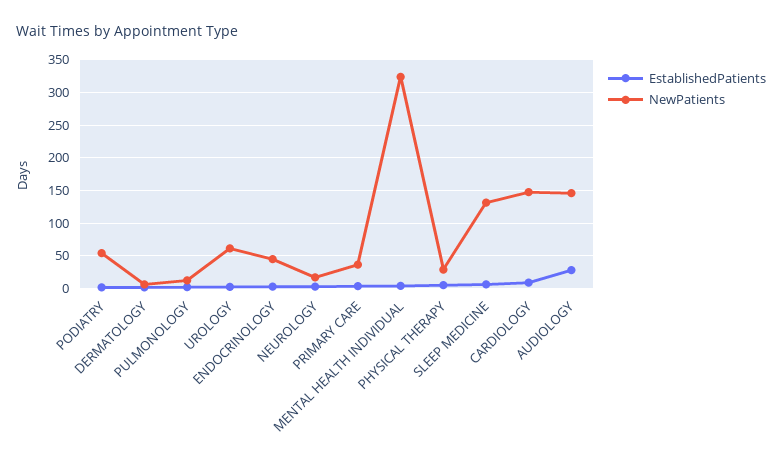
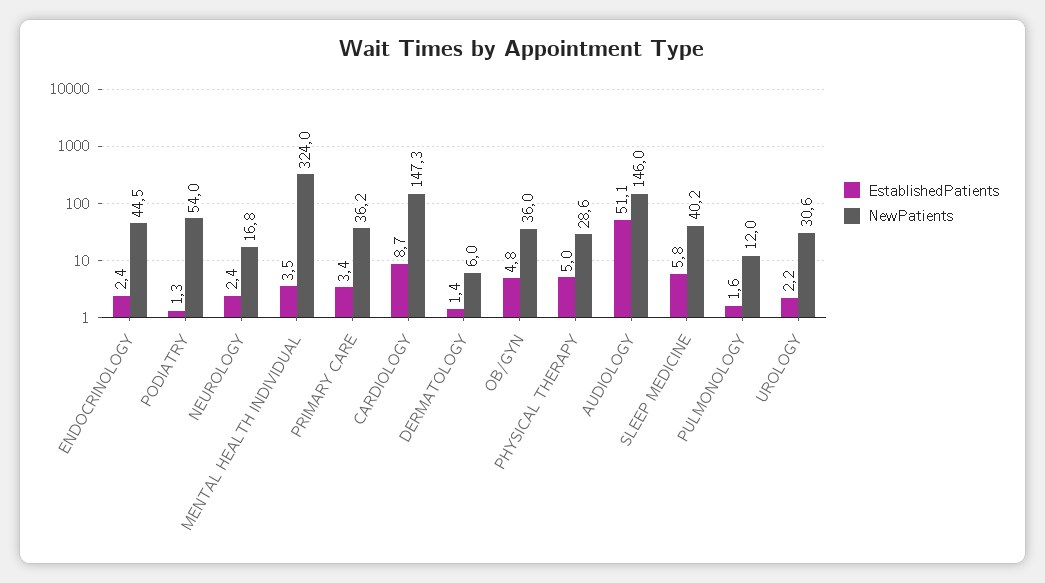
  {
    "EstablishedPatients": {
      "PODIATRY": 1.3,
      "DERMATOLOGY": 1.4,
      "PULMONOLOGY": 1.6,
      "UROLOGY": 2.2,
      "ENDOCRINOLOGY": 2.4,
      "NEUROLOGY": 2.4,
      "PRIMARY CARE": 3.4,
      "MENTAL HEALTH INDIVIDUAL": 3.5,
      "PHYSICAL THERAPY": 5,
      "SLEEP MEDICINE": 5.8,
      "CARDIOLOGY": 8.7,
-     "AUDIOLOGY": 30
+     "AUDIOLOGY": 51.1,
+     "OB/GYN": 4.8
    },
    "NewPatients": {
      "PODIATRY": 54,
      "DERMATOLOGY": 6,
      "PULMONOLOGY": 12,
-     "UROLOGY": 60,
+     "UROLOGY": 30.6,
      "ENDOCRINOLOGY": 44.5,
      "NEUROLOGY": 16.8,
      "PRIMARY CARE": 36.2,
      "MENTAL HEALTH INDIVIDUAL": 324,
      "PHYSICAL THERAPY": 28.6,
-     "SLEEP MEDICINE": 130,
+     "SLEEP MEDICINE": 40.2,
      "CARDIOLOGY": 147.3,
-     "AUDIOLOGY": 146
+     "AUDIOLOGY": 146,
+     "OB/GYN": 36
    }
  }

